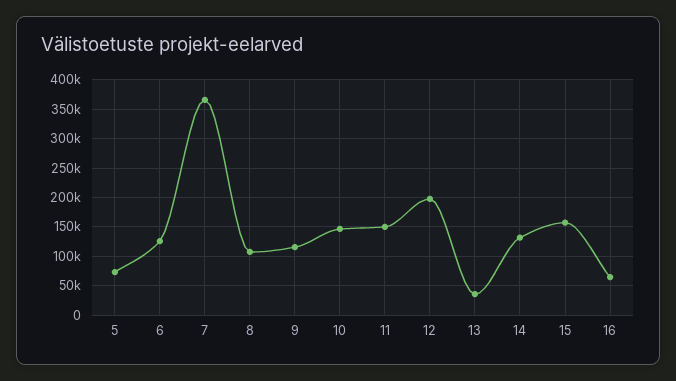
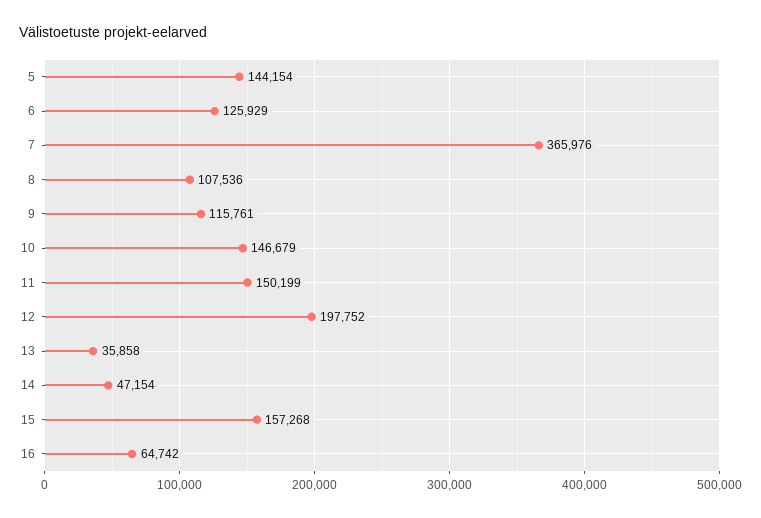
  {
-   "5": 75000,
+   "5": 144154,
    "6": 125929,
    "7": 365976,
    "8": 107536,
    "9": 115761,
    "10": 146679,
    "11": 150199,
    "12": 197752,
    "13": 35858,
-   "14": 125000,
+   "14": 47154,
    "15": 157268,
    "16": 64742
  }

